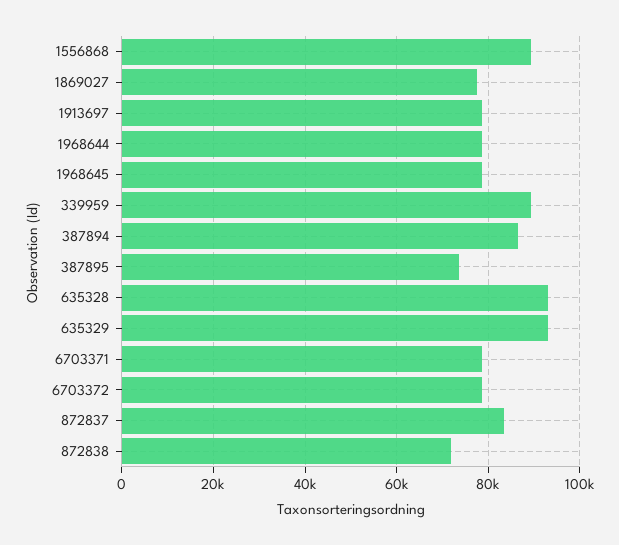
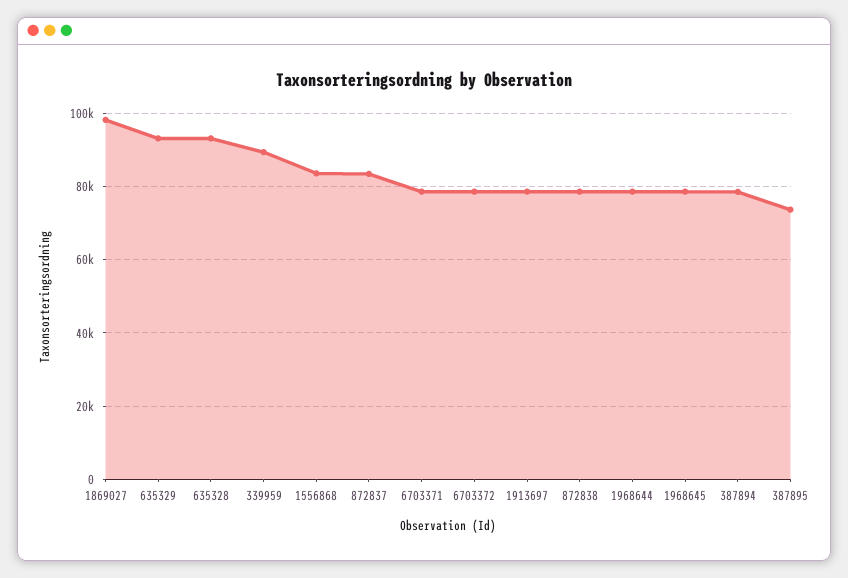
  {
-   "1556868": 90000,
+   "1556868": 84000,
-   "1869027": 78000,
+   "1869027": 98000,
    "1913697": 78000,
    "1968644": 78000,
    "1968645": 78000,
    "339959": 90000,
-   "387894": 86000,
+   "387894": 78000,
    "387895": 74000,
    "635328": 94000,
    "635329": 94000,
    "6703371": 78000,
    "6703372": 78000,
    "872837": 84000,
-   "872838": 72000
+   "872838": 78000
  }

